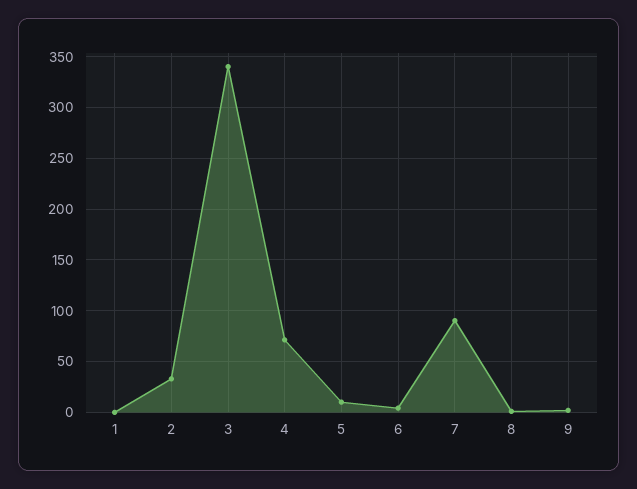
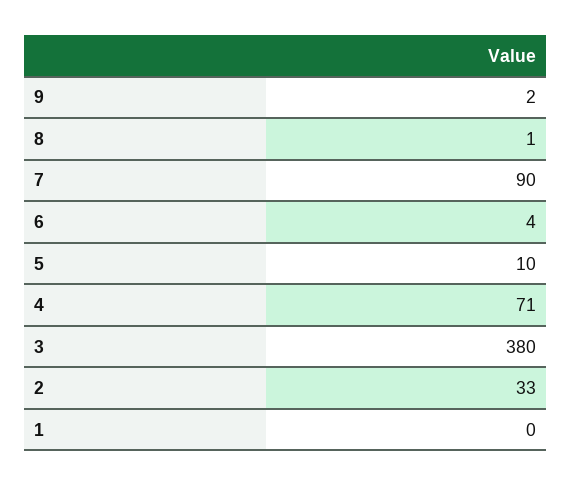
  {
    "1": 0,
    "2": 33,
-   "3": 340,
+   "3": 380,
    "4": 71,
    "5": 10,
    "6": 4,
    "7": 90,
    "8": 1,
    "9": 2
  }

